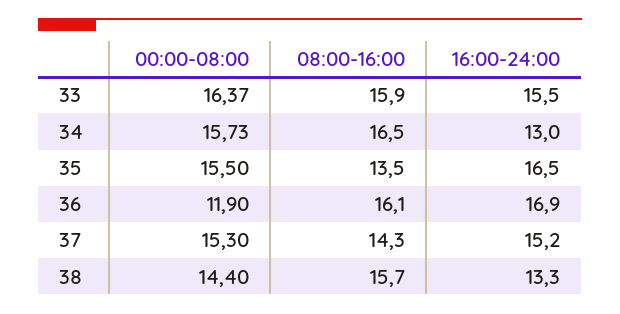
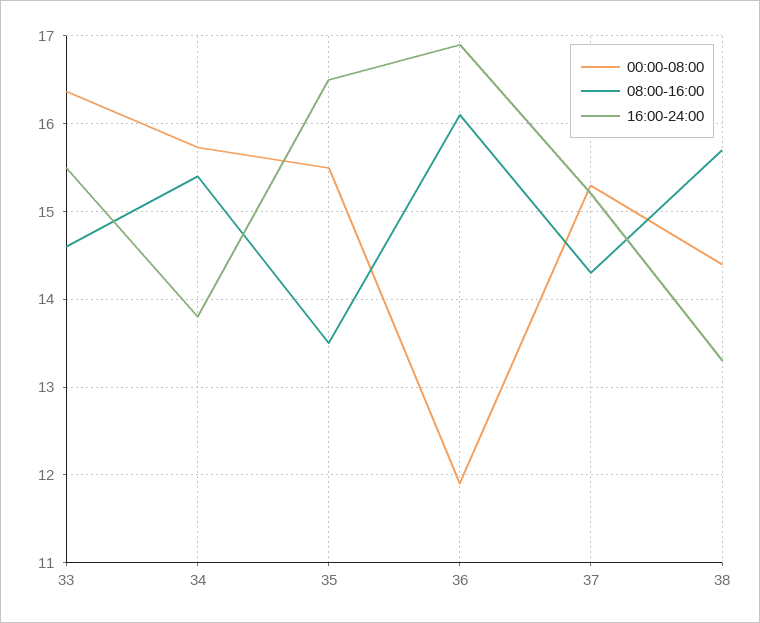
  {
    "00:00-08:00": {
      "33": 16.37,
      "34": 15.73,
      "35": 15.5,
      "36": 11.9,
      "37": 15.3,
      "38": 14.4
    },
    "08:00-16:00": {
-     "33": 15.9,
+     "33": 14.6,
-     "34": 16.5,
+     "34": 15.4,
      "35": 13.5,
      "36": 16.1,
      "37": 14.3,
      "38": 15.7
    },
    "16:00-24:00": {
      "33": 15.5,
-     "34": 13,
+     "34": 13.8,
      "35": 16.5,
      "36": 16.9,
      "37": 15.2,
      "38": 13.3
    }
  }

